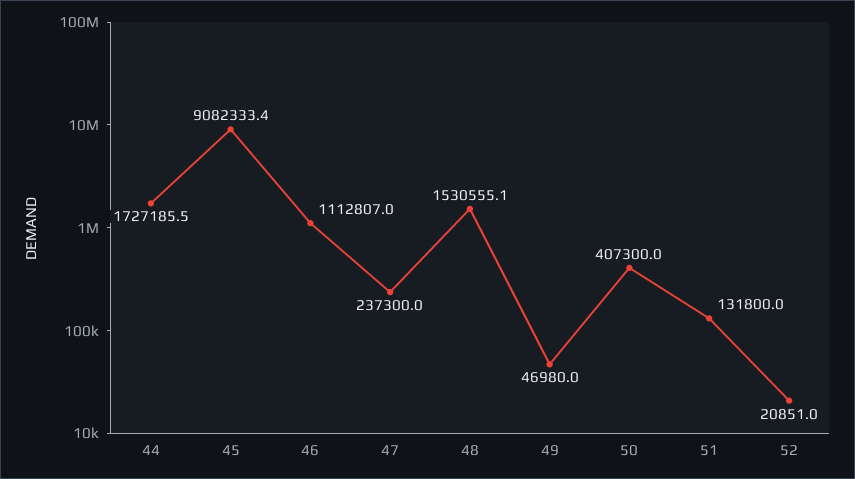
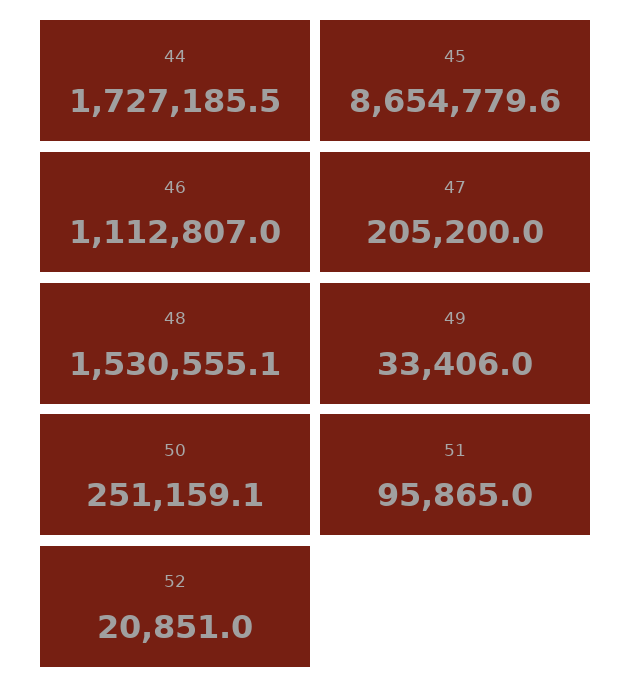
  {
    "44": 1727185.5,
-   "45": 9082333.4,
+   "45": 8654779.6,
    "46": 1112807,
-   "47": 237300,
+   "47": 205200,
    "48": 1530555.1,
-   "49": 46980,
+   "49": 33406,
-   "50": 407300,
+   "50": 251159.1,
-   "51": 131800,
+   "51": 95865,
    "52": 20851
  }

